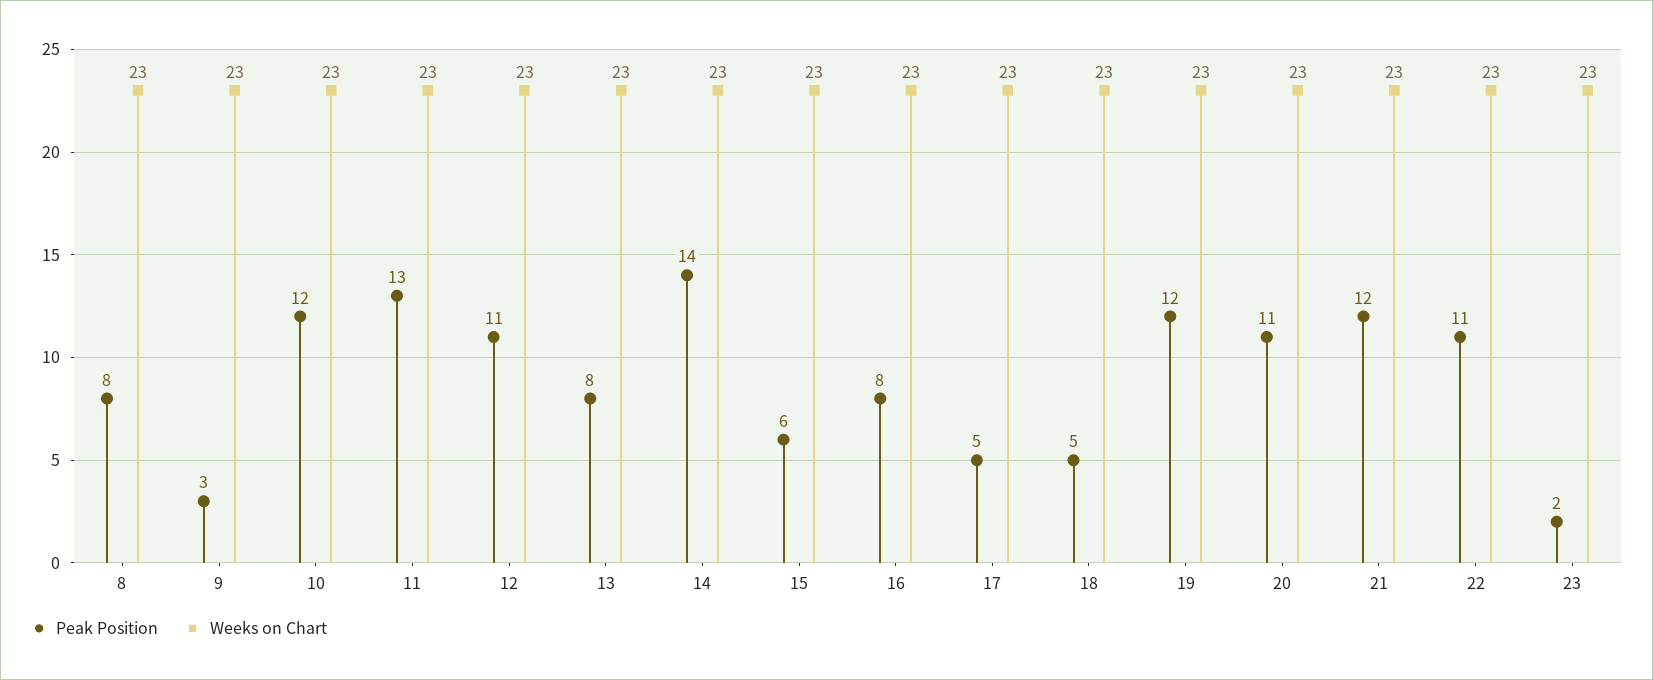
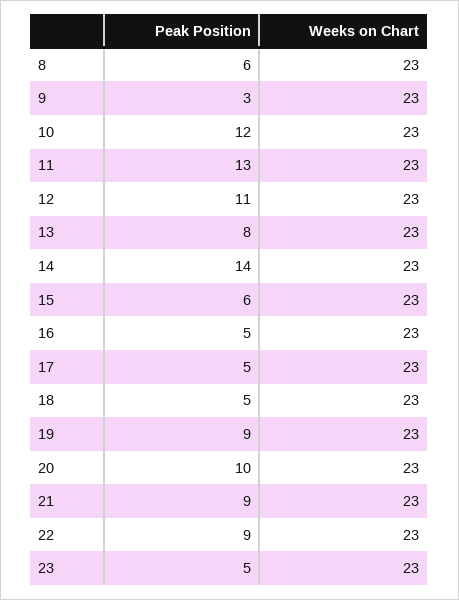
  {
    "Peak Position": {
-     "8": 8,
+     "8": 6,
      "9": 3,
      "10": 12,
      "11": 13,
      "12": 11,
      "13": 8,
      "14": 14,
      "15": 6,
-     "16": 8,
+     "16": 5,
      "17": 5,
      "18": 5,
-     "19": 12,
+     "19": 9,
-     "20": 11,
+     "20": 10,
-     "21": 12,
+     "21": 9,
-     "22": 11,
+     "22": 9,
-     "23": 2
+     "23": 5
    },
    "Weeks on Chart": {
      "8": 23,
      "9": 23,
      "10": 23,
      "11": 23,
      "12": 23,
      "13": 23,
      "14": 23,
      "15": 23,
      "16": 23,
      "17": 23,
      "18": 23,
      "19": 23,
      "20": 23,
      "21": 23,
      "22": 23,
      "23": 23
    }
  }

